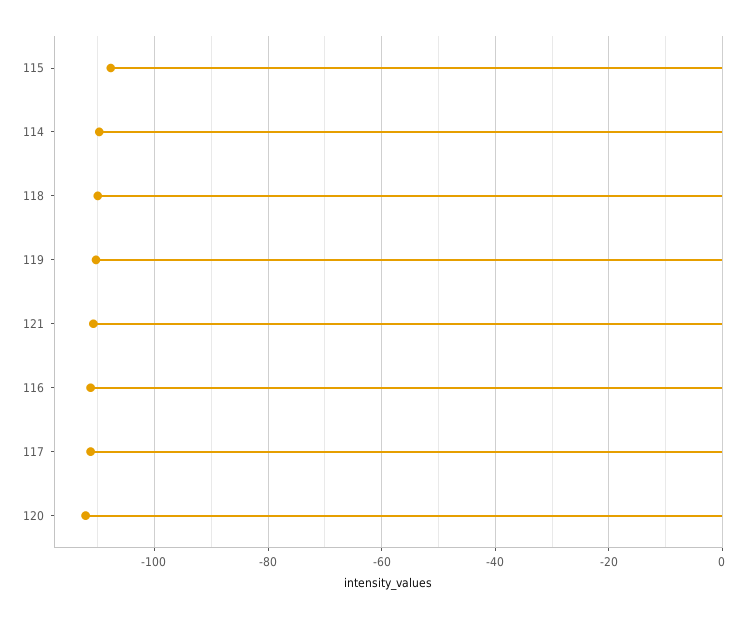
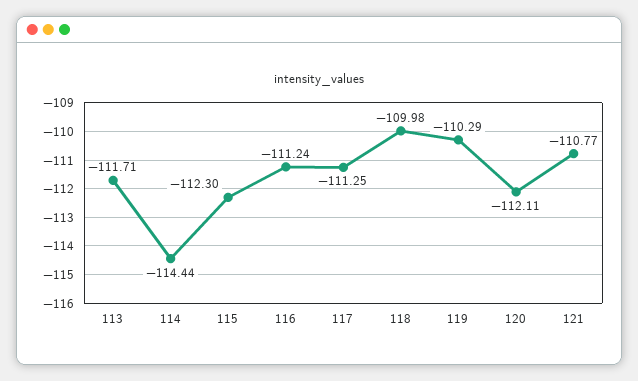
  {
-   "115": -108,
+   "115": -112.3,
-   "114": -110,
+   "114": -114.44,
    "118": -109.98,
    "119": -110.29,
    "121": -110.77,
    "116": -111.24,
    "117": -111.25,
-   "120": -112.11
+   "120": -112.11,
+   "113": -111.71
  }

